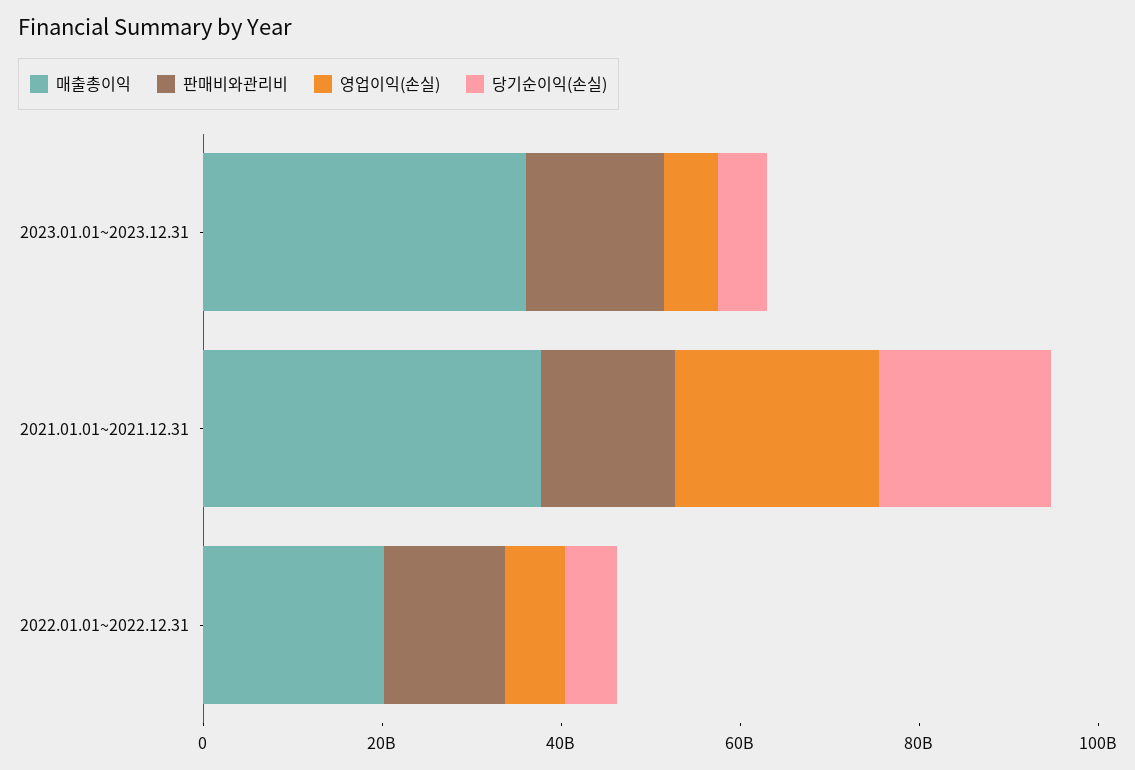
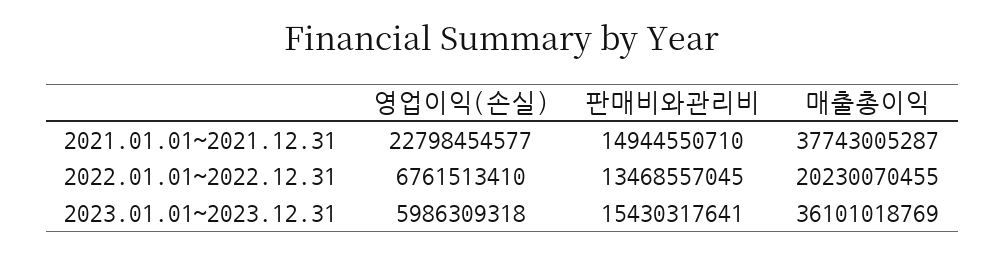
  {
    "매출총이익": {
      "2023.01.01~2023.12.31": 36101018769,
      "2021.01.01~2021.12.31": 37743005287,
      "2022.01.01~2022.12.31": 20230070455
    },
    "판매비와관리비": {
      "2023.01.01~2023.12.31": 15430317641,
      "2021.01.01~2021.12.31": 14944550710,
      "2022.01.01~2022.12.31": 13468557045
    },
    "영업이익(손실)": {
      "2023.01.01~2023.12.31": 5986309318,
      "2021.01.01~2021.12.31": 22798454577,
      "2022.01.01~2022.12.31": 6761513410
-   },
+   }
-   "당기순이익(손실)": {
-     "2023.01.01~2023.12.31": 5000000000,
-     "2021.01.01~2021.12.31": 20000000000,
-     "2022.01.01~2022.12.31": 5000000000
-   }
  }

